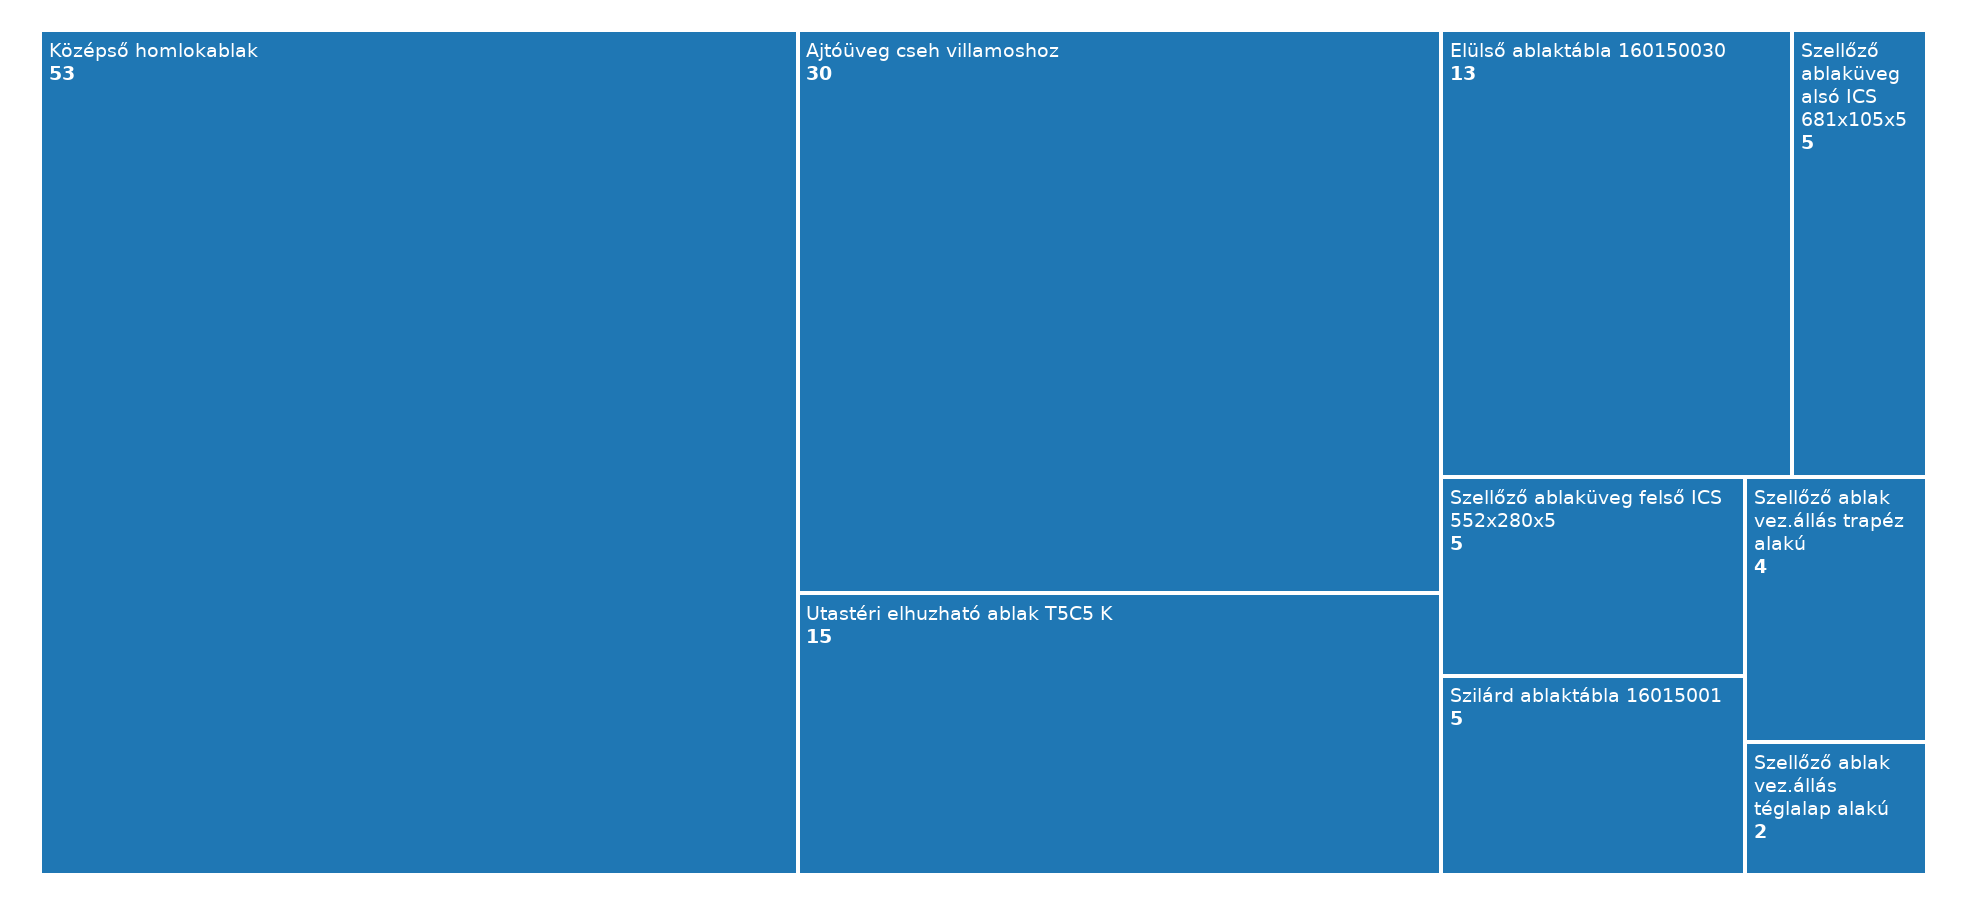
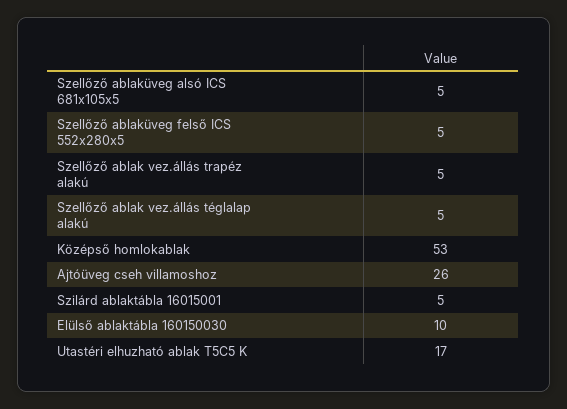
  {
    "Középső homlokablak": 53,
-   "Ajtóüveg cseh villamoshoz": 30,
+   "Ajtóüveg cseh villamoshoz": 26,
-   "Utastéri elhuzható ablak T5C5 K": 15,
+   "Utastéri elhuzható ablak T5C5 K": 17,
-   "Elülső ablaktábla 160150030": 13,
+   "Elülső ablaktábla 160150030": 10,
    "Szellőző ablaküveg alsó ICS 681x105x5": 5,
    "Szellőző ablaküveg felső ICS 552x280x5": 5,
    "Szilárd ablaktábla 16015001": 5,
-   "Szellőző ablak vez.állás trapéz alakú": 4,
+   "Szellőző ablak vez.állás trapéz alakú": 5,
-   "Szellőző ablak vez.állás téglalap alakú": 2
+   "Szellőző ablak vez.állás téglalap alakú": 5
  }

